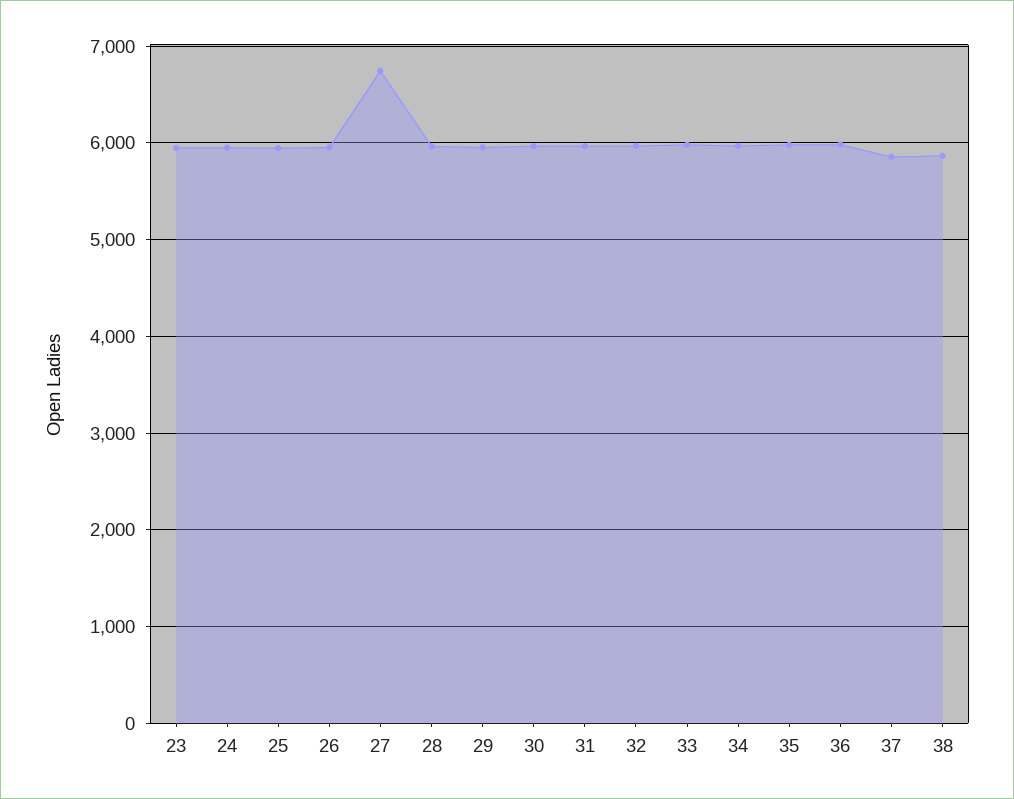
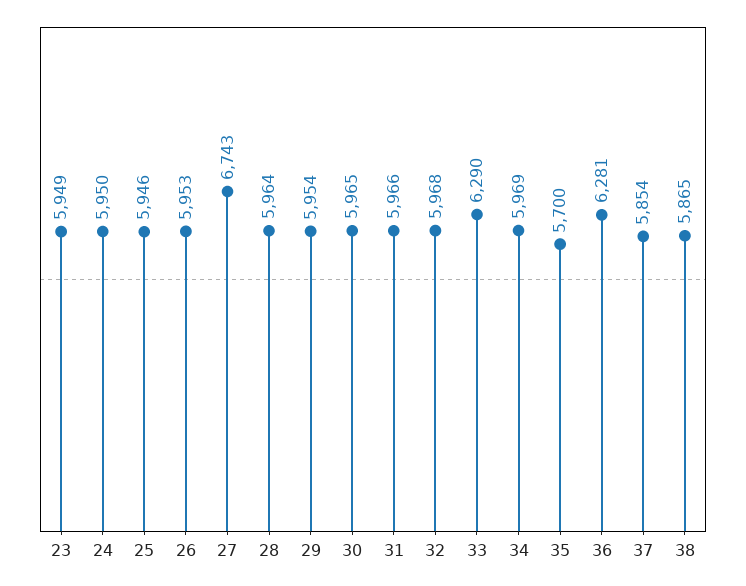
  {
    "23": 5949,
    "24": 5950,
    "25": 5946,
    "26": 5953,
    "27": 6743,
    "28": 5964,
    "29": 5954,
    "30": 5965,
    "31": 5966,
    "32": 5968,
-   "33": 6000,
+   "33": 6290,
    "34": 5969,
-   "35": 6000,
+   "35": 5700,
-   "36": 6000,
+   "36": 6281,
    "37": 5854,
    "38": 5865
  }

